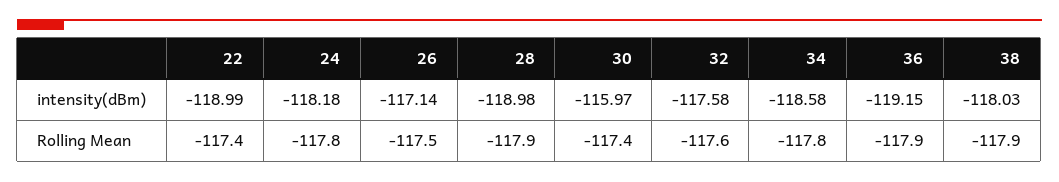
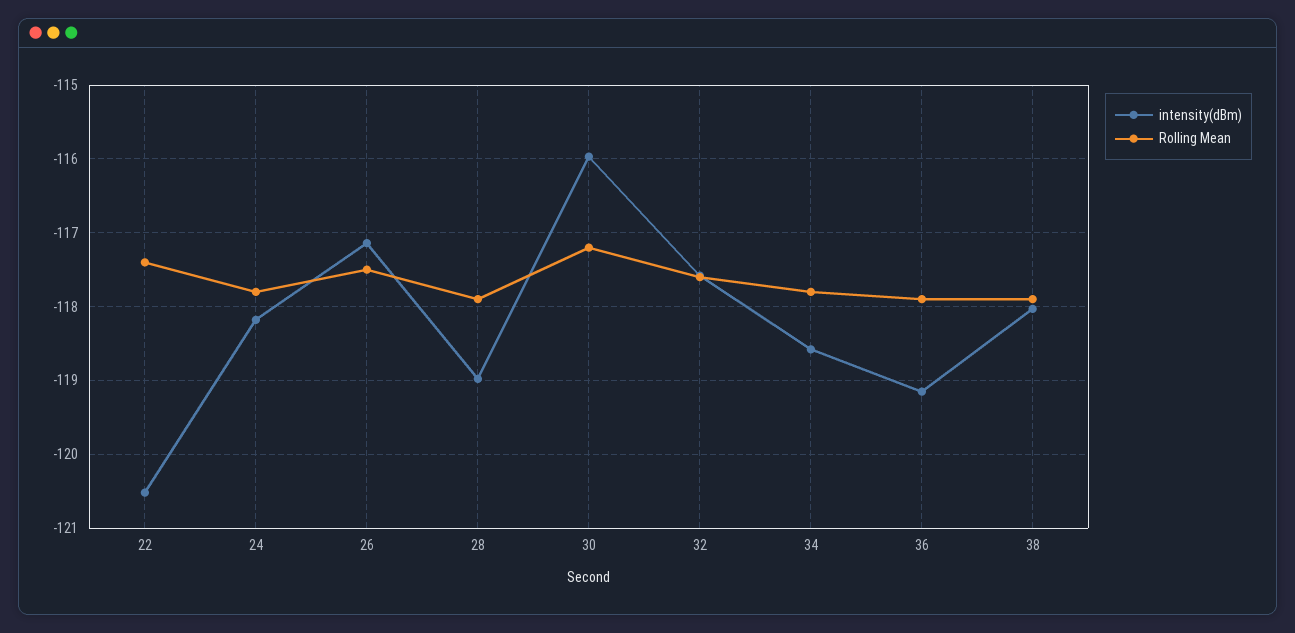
  {
    "intensity(dBm)": {
-     "22": -118.99,
+     "22": -120.5,
      "24": -118.18,
      "26": -117.14,
      "28": -118.98,
      "30": -115.97,
      "32": -117.58,
      "34": -118.58,
      "36": -119.15,
      "38": -118.03
    },
    "Rolling Mean": {
      "22": -117.4,
      "24": -117.8,
      "26": -117.5,
      "28": -117.9,
-     "30": -117.4,
+     "30": -117.2,
      "32": -117.6,
      "34": -117.8,
      "36": -117.9,
      "38": -117.9
    }
  }

